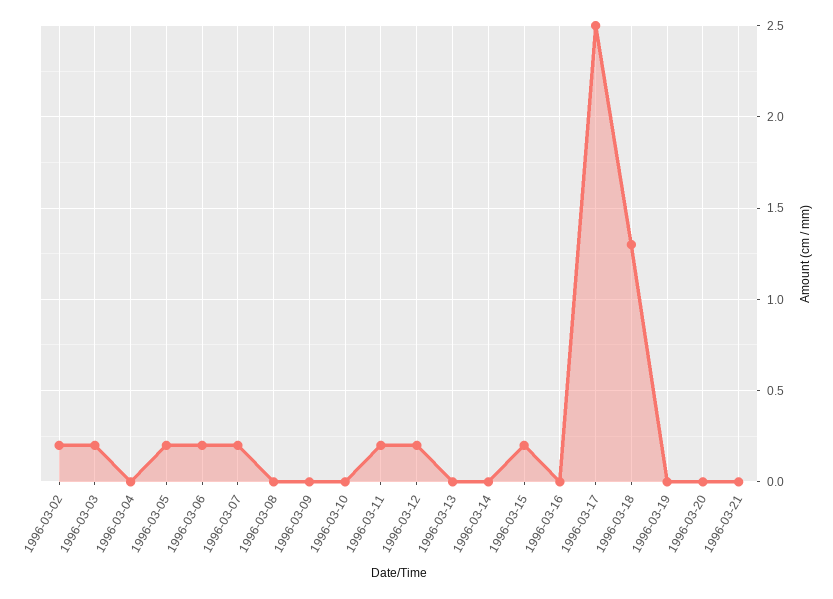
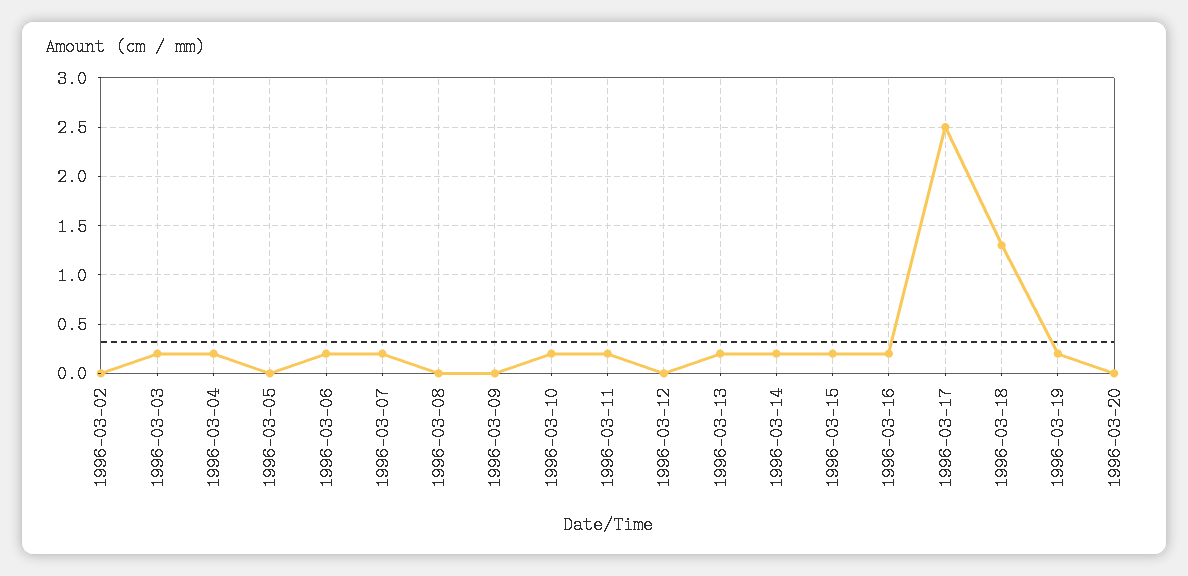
  {
-   "1996-03-02": 0.2,
+   "1996-03-02": 0,
    "1996-03-03": 0.2,
-   "1996-03-04": 0,
+   "1996-03-04": 0.2,
-   "1996-03-05": 0.2,
+   "1996-03-05": 0,
    "1996-03-06": 0.2,
    "1996-03-07": 0.2,
    "1996-03-08": 0,
    "1996-03-09": 0,
-   "1996-03-10": 0,
+   "1996-03-10": 0.2,
    "1996-03-11": 0.2,
-   "1996-03-12": 0.2,
+   "1996-03-12": 0,
-   "1996-03-13": 0,
+   "1996-03-13": 0.2,
-   "1996-03-14": 0,
+   "1996-03-14": 0.2,
    "1996-03-15": 0.2,
-   "1996-03-16": 0,
+   "1996-03-16": 0.2,
    "1996-03-17": 2.5,
    "1996-03-18": 1.3,
-   "1996-03-19": 0,
+   "1996-03-19": 0.2,
-   "1996-03-20": 0,
+   "1996-03-20": 0
-   "1996-03-21": 0
  }

